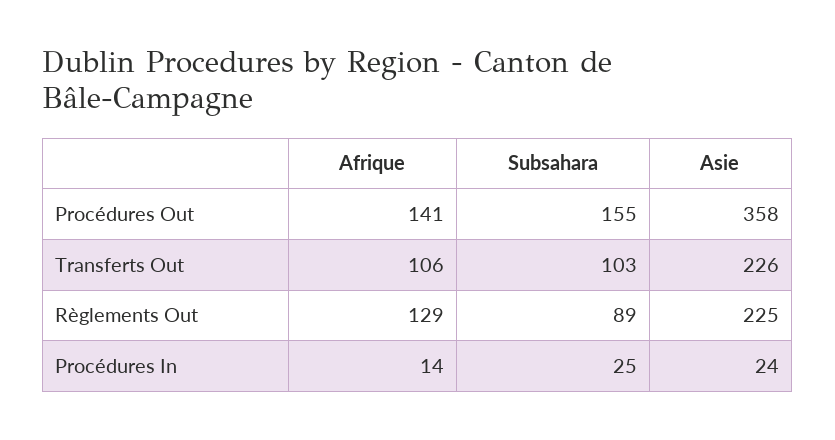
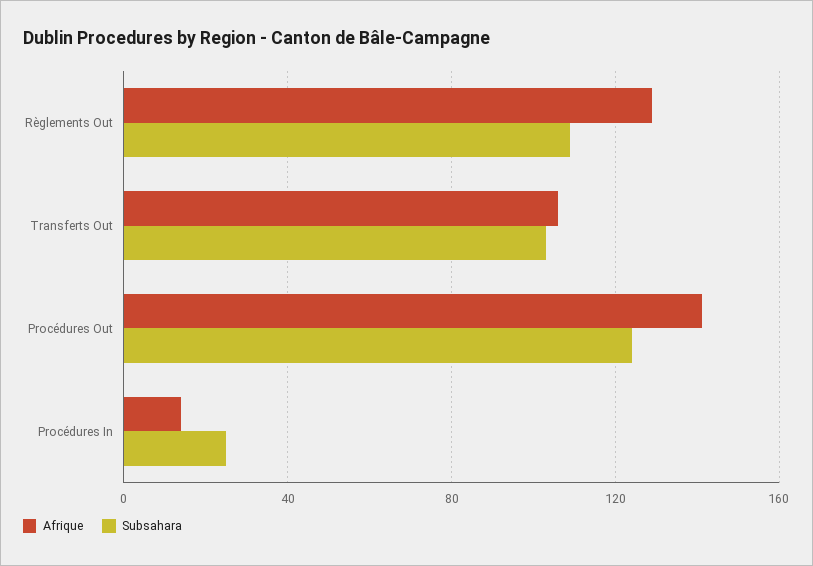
  {
    "Afrique": {
      "Procédures Out": 141,
      "Transferts Out": 106,
      "Règlements Out": 129,
      "Procédures In": 14
    },
    "Subsahara": {
-     "Procédures Out": 155,
+     "Procédures Out": 125,
      "Transferts Out": 103,
-     "Règlements Out": 89,
+     "Règlements Out": 110,
      "Procédures In": 25
-   },
+   }
-   "Asie": {
-     "Procédures Out": 358,
-     "Transferts Out": 226,
-     "Règlements Out": 225,
-     "Procédures In": 24
-   }
  }

